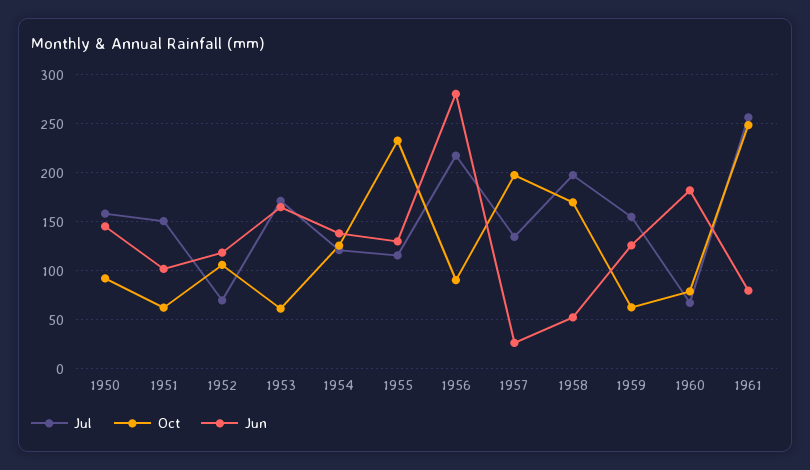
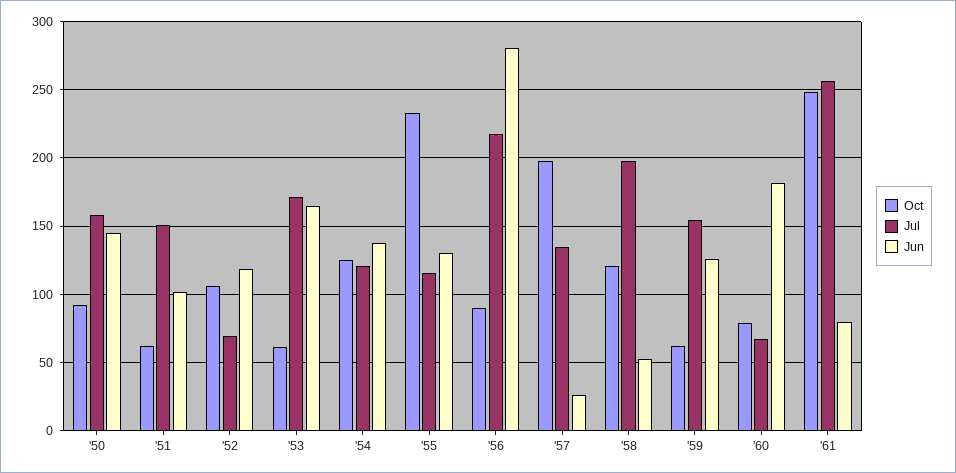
  {
    "Jul": {
      "1950": 160,
      "1951": 150,
      "1952": 70,
      "1953": 170,
      "1954": 120,
      "1955": 115,
      "1956": 215,
      "1957": 135,
      "1958": 200,
      "1959": 155,
      "1960": 65,
      "1961": 255
    },
    "Oct": {
      "1950": 90,
      "1951": 60,
      "1952": 105,
      "1953": 60,
      "1954": 125,
      "1955": 235,
      "1956": 90,
      "1957": 200,
-     "1958": 170,
+     "1958": 120,
      "1959": 60,
      "1960": 80,
      "1961": 250
    },
    "Jun": {
      "1950": 145,
      "1951": 100,
      "1952": 120,
      "1953": 165,
      "1954": 140,
      "1955": 130,
      "1956": 280,
      "1957": 25,
      "1958": 50,
      "1959": 125,
      "1960": 180,
      "1961": 80
    }
  }

